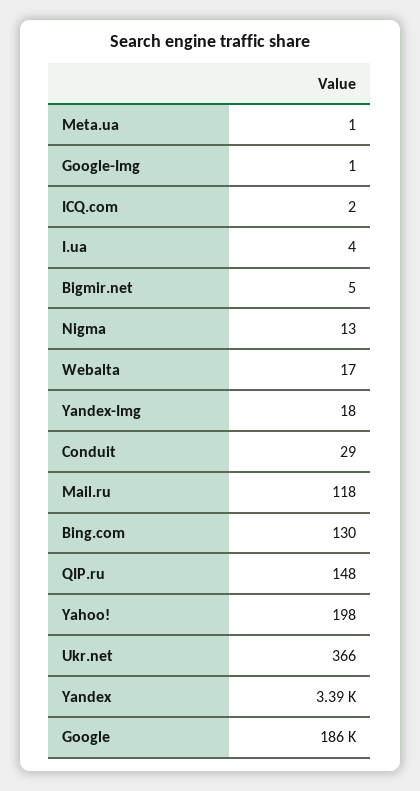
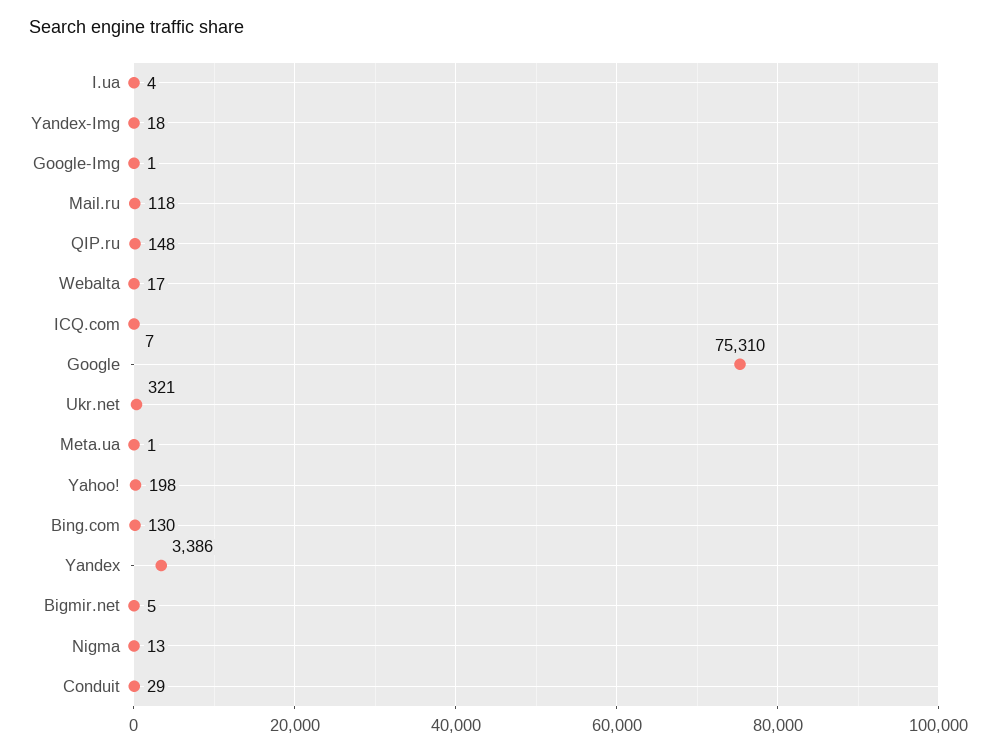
  {
    "Meta.ua": 1,
    "Google-Img": 1,
-   "ICQ.com": 2,
+   "ICQ.com": 7,
    "I.ua": 4,
    "Bigmir.net": 5,
    "Nigma": 13,
    "Webalta": 17,
    "Yandex-Img": 18,
    "Conduit": 29,
    "Mail.ru": 118,
    "Bing.com": 130,
    "QIP.ru": 148,
    "Yahoo!": 198,
-   "Ukr.net": 366,
+   "Ukr.net": 321,
    "Yandex": 3386,
-   "Google": 186000
+   "Google": 75310
  }

